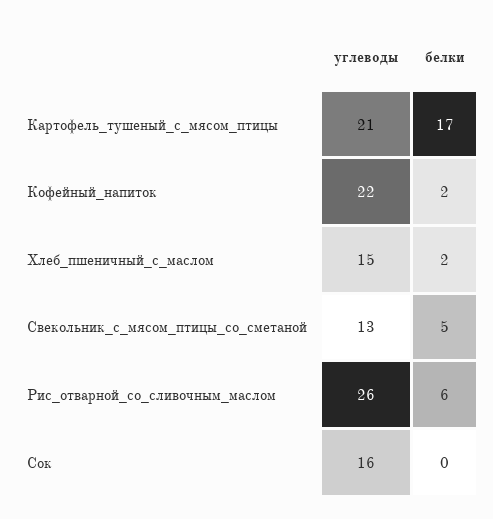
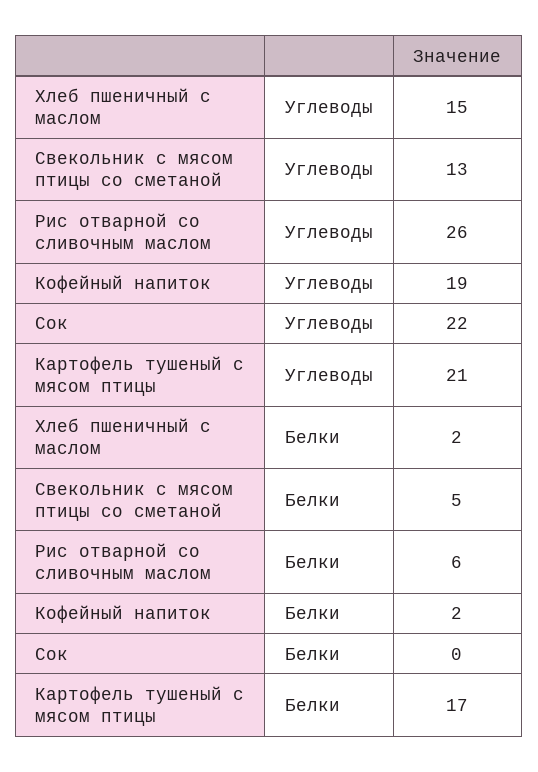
  {
    "углеводы": {
      "Картофель_тушеный_с_мясом_птицы": 21,
-     "Кофейный_напиток": 22,
+     "Кофейный_напиток": 19,
      "Хлеб_пшеничный_с_маслом": 15,
      "Свекольник_с_мясом_птицы_со_сметаной": 13,
      "Рис_отварной_со_сливочным_маслом": 26,
-     "Сок": 16
+     "Сок": 22
    },
    "белки": {
      "Картофель_тушеный_с_мясом_птицы": 17,
      "Кофейный_напиток": 2,
      "Хлеб_пшеничный_с_маслом": 2,
      "Свекольник_с_мясом_птицы_со_сметаной": 5,
      "Рис_отварной_со_сливочным_маслом": 6,
      "Сок": 0
    }
  }

